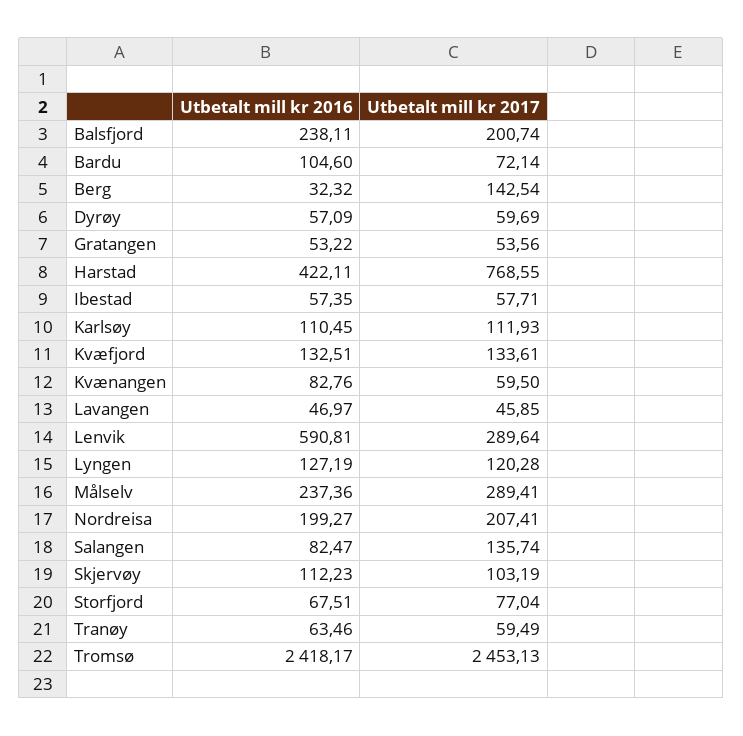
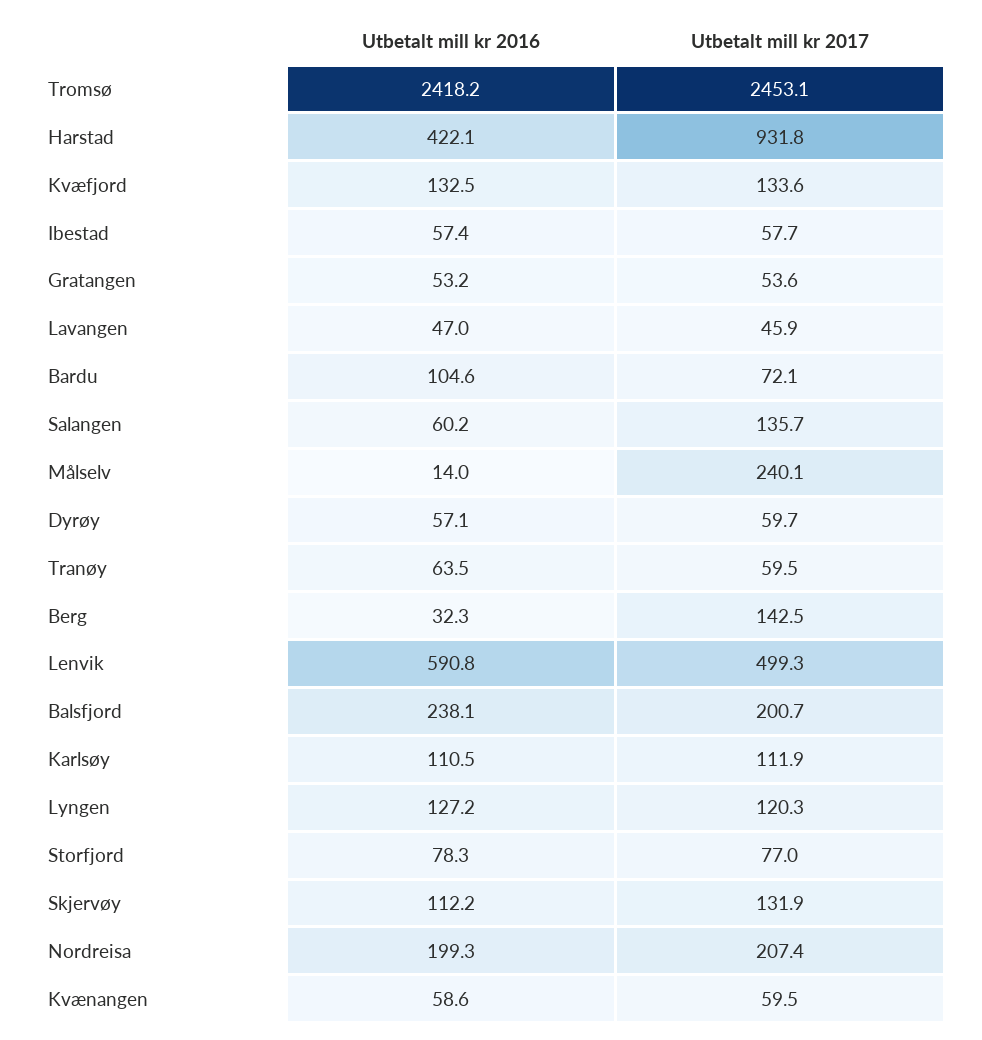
  {
    "Utbetalt mill kr 2016": {
      "Balsfjord": 238.11,
      "Bardu": 104.6,
      "Berg": 32.32,
      "Dyrøy": 57.09,
      "Gratangen": 53.22,
      "Harstad": 422.11,
      "Ibestad": 57.35,
      "Karlsøy": 110.45,
      "Kvæfjord": 132.51,
-     "Kvænangen": 82.76,
+     "Kvænangen": 58.6,
      "Lavangen": 46.97,
      "Lenvik": 590.81,
      "Lyngen": 127.19,
-     "Målselv": 237.36,
+     "Målselv": 14,
      "Nordreisa": 199.27,
-     "Salangen": 82.47,
+     "Salangen": 60.2,
      "Skjervøy": 112.23,
-     "Storfjord": 67.51,
+     "Storfjord": 78.3,
      "Tranøy": 63.46,
      "Tromsø": 2418.17
    },
    "Utbetalt mill kr 2017": {
      "Balsfjord": 200.74,
      "Bardu": 72.14,
      "Berg": 142.54,
      "Dyrøy": 59.69,
      "Gratangen": 53.56,
-     "Harstad": 768.55,
+     "Harstad": 931.8,
      "Ibestad": 57.71,
      "Karlsøy": 111.93,
      "Kvæfjord": 133.61,
      "Kvænangen": 59.5,
      "Lavangen": 45.85,
-     "Lenvik": 289.64,
+     "Lenvik": 499.3,
      "Lyngen": 120.28,
-     "Målselv": 289.41,
+     "Målselv": 240.1,
      "Nordreisa": 207.41,
      "Salangen": 135.74,
-     "Skjervøy": 103.19,
+     "Skjervøy": 131.9,
      "Storfjord": 77.04,
      "Tranøy": 59.49,
      "Tromsø": 2453.13
    }
  }

